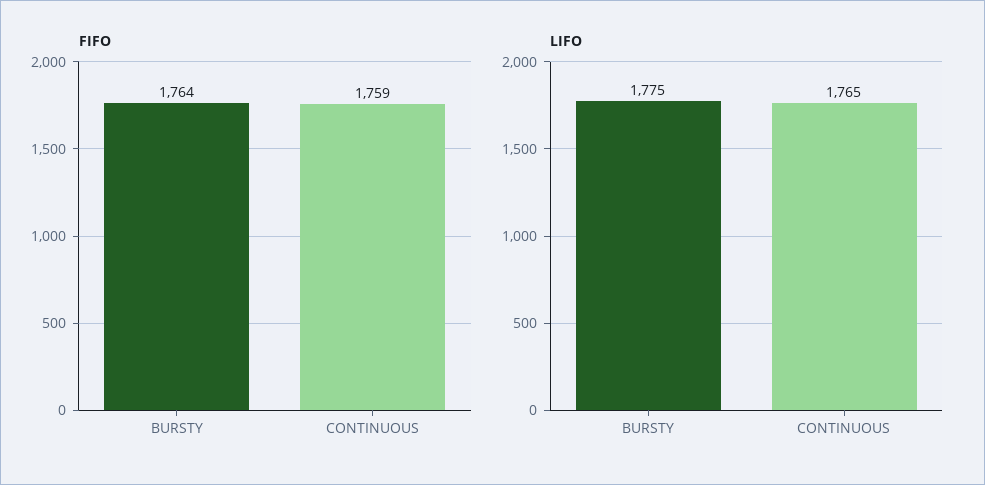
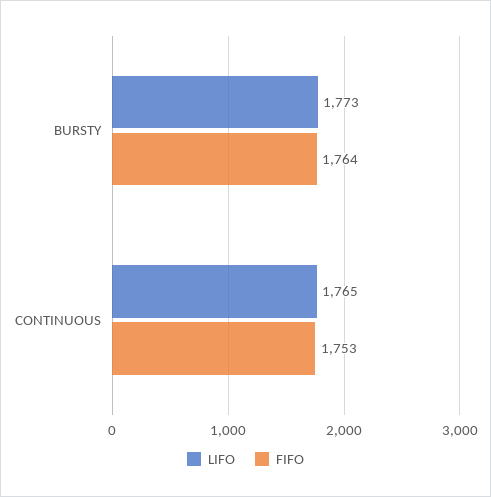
  {
    "FIFO": {
      "BURSTY": 1764,
-     "CONTINUOUS": 1759
+     "CONTINUOUS": 1753
    },
    "LIFO": {
-     "BURSTY": 1775,
+     "BURSTY": 1773,
      "CONTINUOUS": 1765
    }
  }

